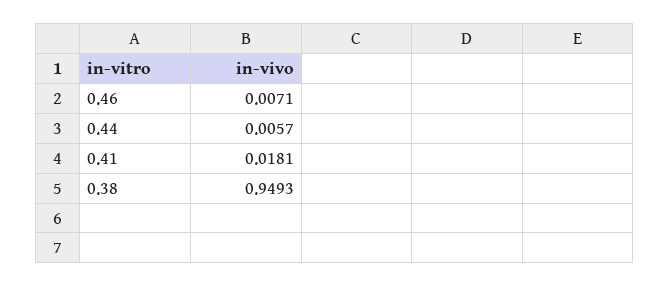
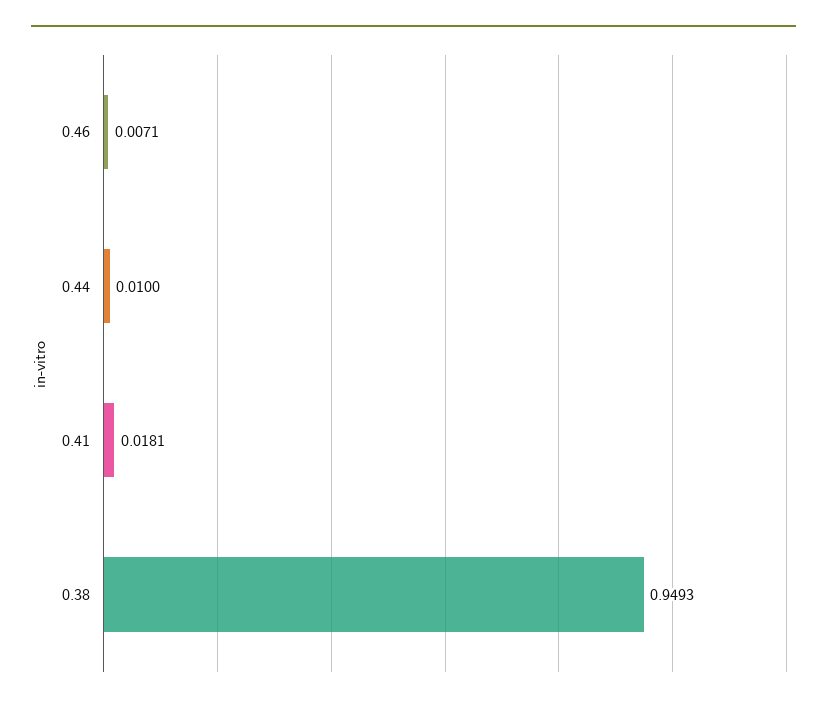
  {
    "0.46": 0.0071,
-   "0.44": 0.0057,
+   "0.44": 0.01,
    "0.41": 0.0181,
    "0.38": 0.9493
  }

